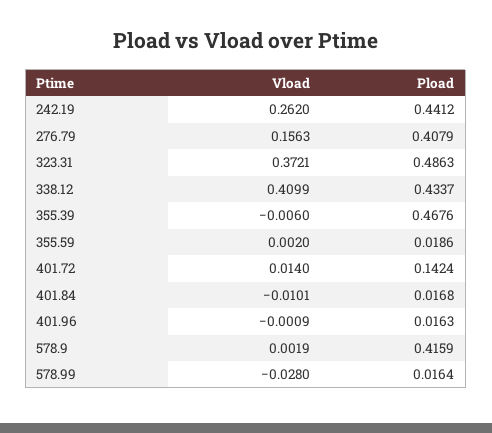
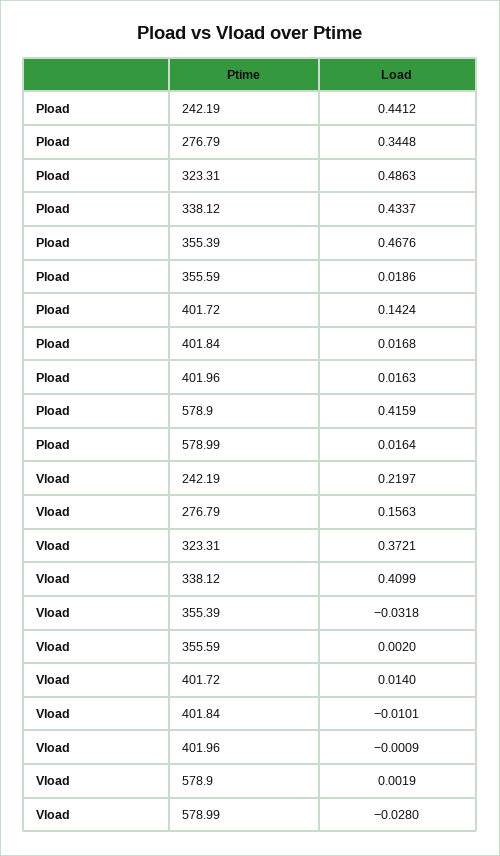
  {
    "Vload": {
-     "242.19": 0.262,
+     "242.19": 0.2197,
      "276.79": 0.1563,
      "323.31": 0.3721,
      "338.12": 0.4099,
-     "355.39": -0.006,
+     "355.39": -0.0318,
      "355.59": 0.002,
      "401.72": 0.014,
      "401.84": -0.0101,
      "401.96": -0.0009,
      "578.9": 0.0019,
      "578.99": -0.028
    },
    "Pload": {
      "242.19": 0.4412,
-     "276.79": 0.4079,
+     "276.79": 0.3448,
      "323.31": 0.4863,
      "338.12": 0.4337,
      "355.39": 0.4676,
      "355.59": 0.0186,
      "401.72": 0.1424,
      "401.84": 0.0168,
      "401.96": 0.0163,
      "578.9": 0.4159,
      "578.99": 0.0164
    }
  }

